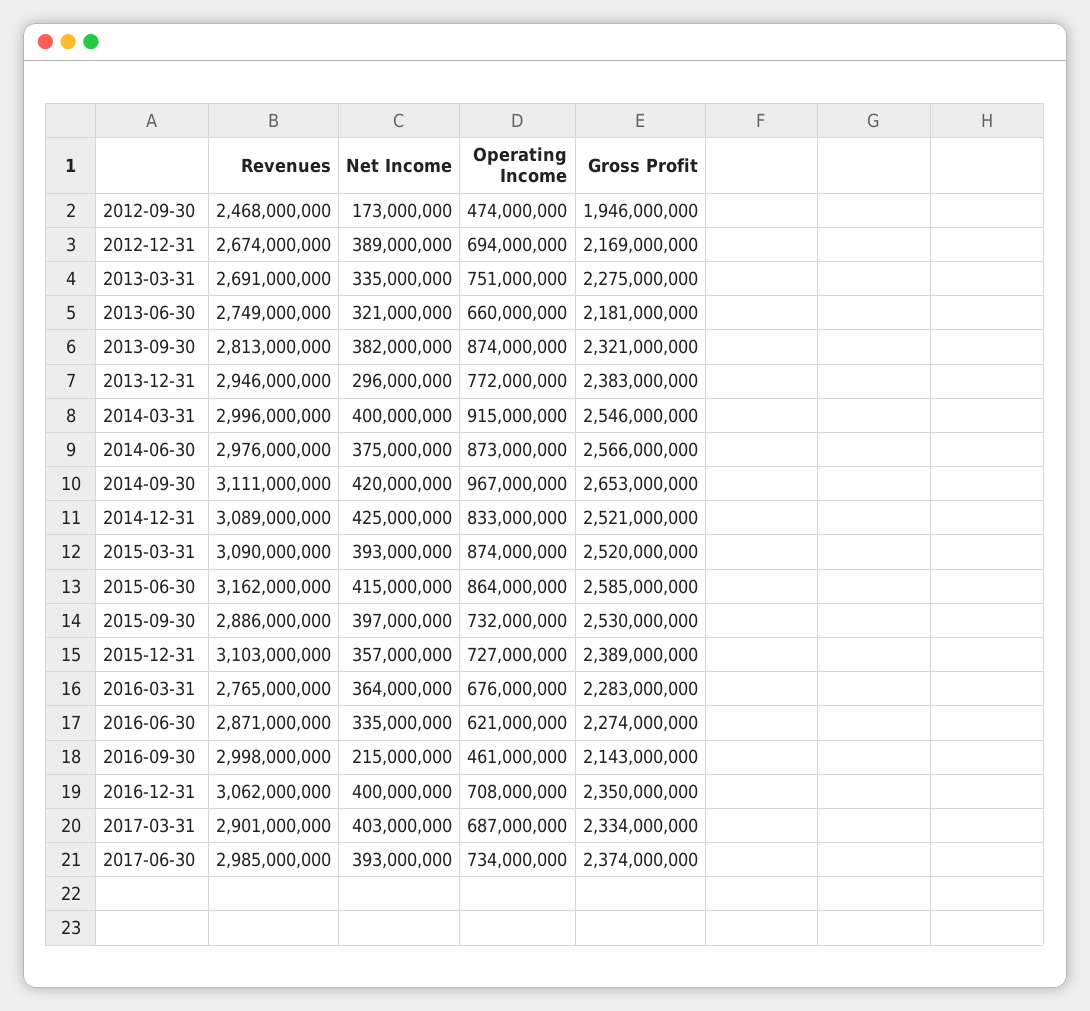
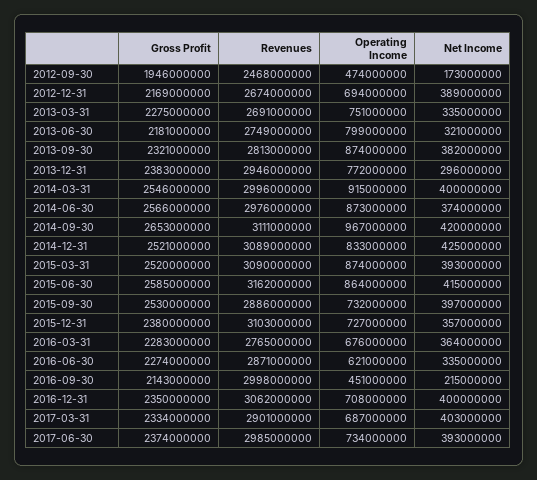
  {
    "Revenues": {
      "2012-09-30": 2468000000,
      "2012-12-31": 2674000000,
      "2013-03-31": 2691000000,
      "2013-06-30": 2749000000,
      "2013-09-30": 2813000000,
      "2013-12-31": 2946000000,
      "2014-03-31": 2996000000,
      "2014-06-30": 2976000000,
      "2014-09-30": 3111000000,
      "2014-12-31": 3089000000,
      "2015-03-31": 3090000000,
      "2015-06-30": 3162000000,
      "2015-09-30": 2886000000,
      "2015-12-31": 3103000000,
      "2016-03-31": 2765000000,
      "2016-06-30": 2871000000,
      "2016-09-30": 2998000000,
      "2016-12-31": 3062000000,
      "2017-03-31": 2901000000,
      "2017-06-30": 2985000000
    },
    "Net Income": {
      "2012-09-30": 173000000,
      "2012-12-31": 389000000,
      "2013-03-31": 335000000,
      "2013-06-30": 321000000,
      "2013-09-30": 382000000,
      "2013-12-31": 296000000,
      "2014-03-31": 400000000,
-     "2014-06-30": 375000000,
+     "2014-06-30": 374000000,
      "2014-09-30": 420000000,
      "2014-12-31": 425000000,
      "2015-03-31": 393000000,
      "2015-06-30": 415000000,
      "2015-09-30": 397000000,
      "2015-12-31": 357000000,
      "2016-03-31": 364000000,
      "2016-06-30": 335000000,
      "2016-09-30": 215000000,
      "2016-12-31": 400000000,
      "2017-03-31": 403000000,
      "2017-06-30": 393000000
    },
    "Operating Income": {
      "2012-09-30": 474000000,
      "2012-12-31": 694000000,
      "2013-03-31": 751000000,
-     "2013-06-30": 660000000,
+     "2013-06-30": 799000000,
      "2013-09-30": 874000000,
      "2013-12-31": 772000000,
      "2014-03-31": 915000000,
      "2014-06-30": 873000000,
      "2014-09-30": 967000000,
      "2014-12-31": 833000000,
      "2015-03-31": 874000000,
      "2015-06-30": 864000000,
      "2015-09-30": 732000000,
      "2015-12-31": 727000000,
      "2016-03-31": 676000000,
      "2016-06-30": 621000000,
-     "2016-09-30": 461000000,
+     "2016-09-30": 451000000,
      "2016-12-31": 708000000,
      "2017-03-31": 687000000,
      "2017-06-30": 734000000
    },
    "Gross Profit": {
      "2012-09-30": 1946000000,
      "2012-12-31": 2169000000,
      "2013-03-31": 2275000000,
      "2013-06-30": 2181000000,
      "2013-09-30": 2321000000,
      "2013-12-31": 2383000000,
      "2014-03-31": 2546000000,
      "2014-06-30": 2566000000,
      "2014-09-30": 2653000000,
      "2014-12-31": 2521000000,
      "2015-03-31": 2520000000,
      "2015-06-30": 2585000000,
      "2015-09-30": 2530000000,
-     "2015-12-31": 2389000000,
+     "2015-12-31": 2380000000,
      "2016-03-31": 2283000000,
      "2016-06-30": 2274000000,
      "2016-09-30": 2143000000,
      "2016-12-31": 2350000000,
      "2017-03-31": 2334000000,
      "2017-06-30": 2374000000
    }
  }

